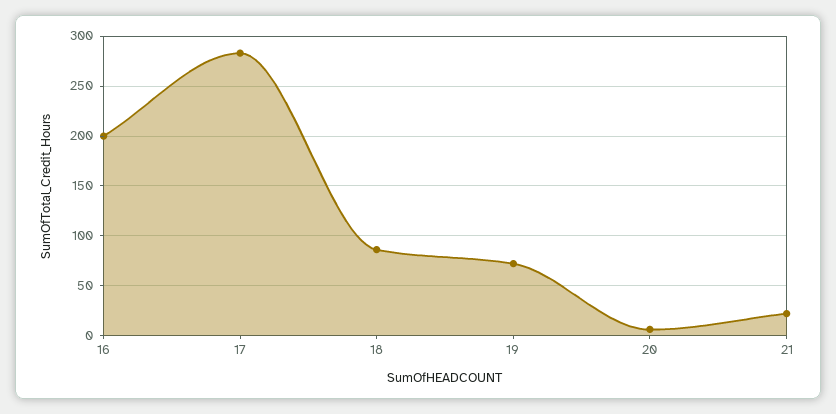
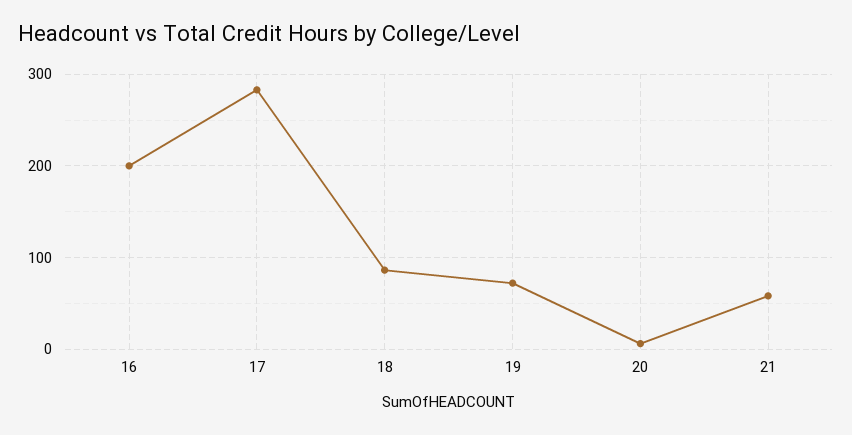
  {
    "16": 200,
    "17": 280,
    "18": 90,
    "19": 70,
    "20": 10,
-   "21": 20
+   "21": 60
  }

